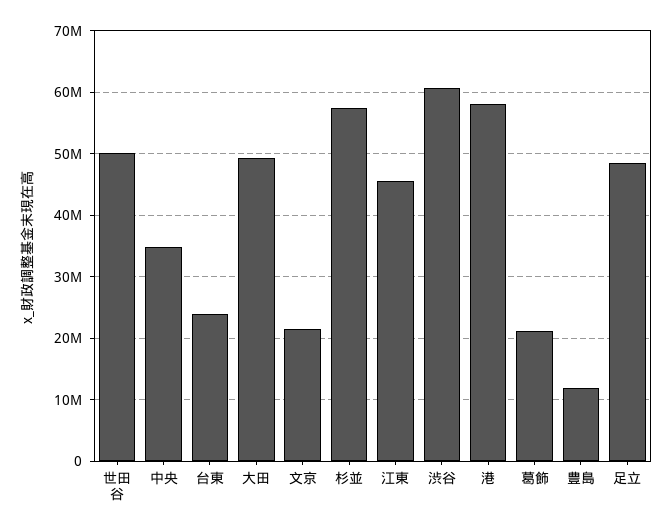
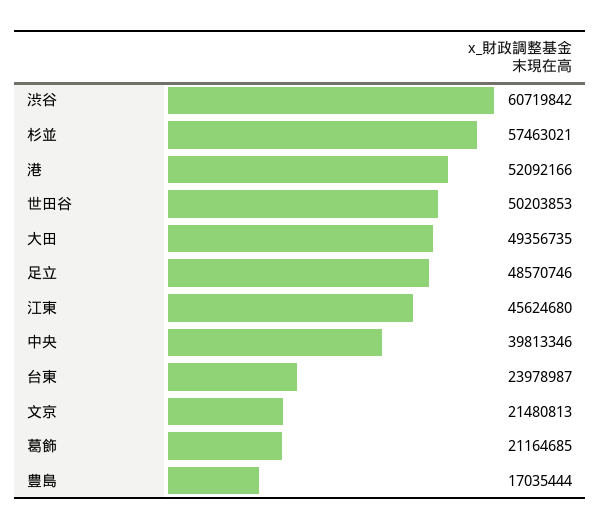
  {
    "世田谷": 50203853,
-   "中央": 35000000,
+   "中央": 39813346,
    "台東": 23978987,
    "大田": 49356735,
    "文京": 21480813,
    "杉並": 57463021,
    "江東": 45624680,
    "渋谷": 60719842,
-   "港": 58000000,
+   "港": 52092166,
    "葛飾": 21164685,
-   "豊島": 12000000,
+   "豊島": 17035444,
    "足立": 48570746
  }

